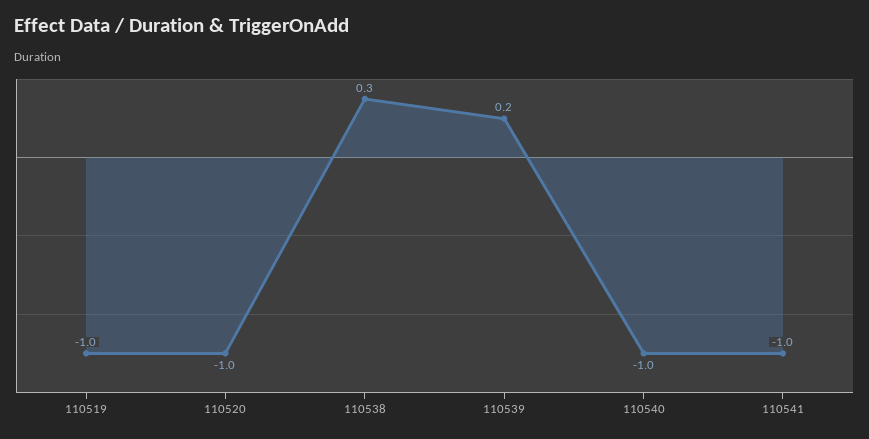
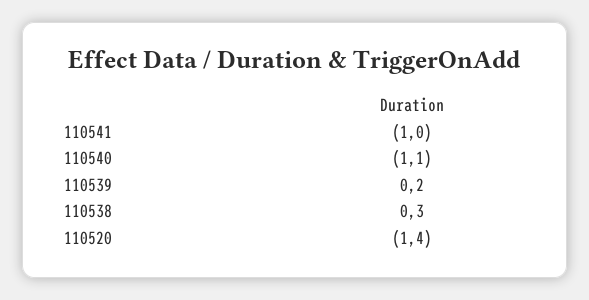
  {
-   "110519": -1,
-   "110520": -1,
+   "110520": -1.4,
    "110538": 0.3,
    "110539": 0.2,
-   "110540": -1,
+   "110540": -1.1,
    "110541": -1
  }

